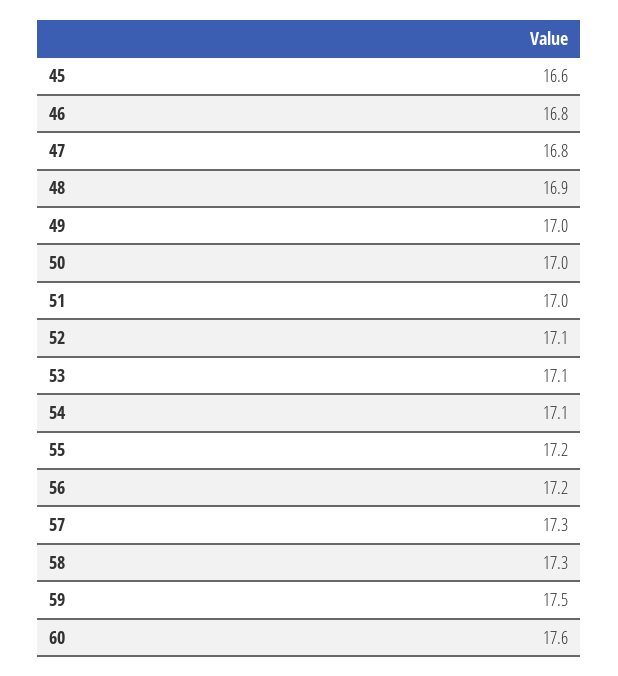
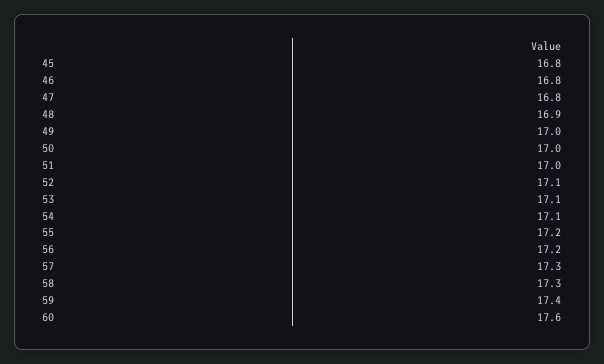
  {
-   "45": 16.6,
+   "45": 16.8,
    "46": 16.8,
    "47": 16.8,
    "48": 16.9,
    "49": 17,
    "50": 17,
    "51": 17,
    "52": 17.1,
    "53": 17.1,
    "54": 17.1,
    "55": 17.2,
    "56": 17.2,
    "57": 17.3,
    "58": 17.3,
-   "59": 17.5,
+   "59": 17.4,
    "60": 17.6
  }

